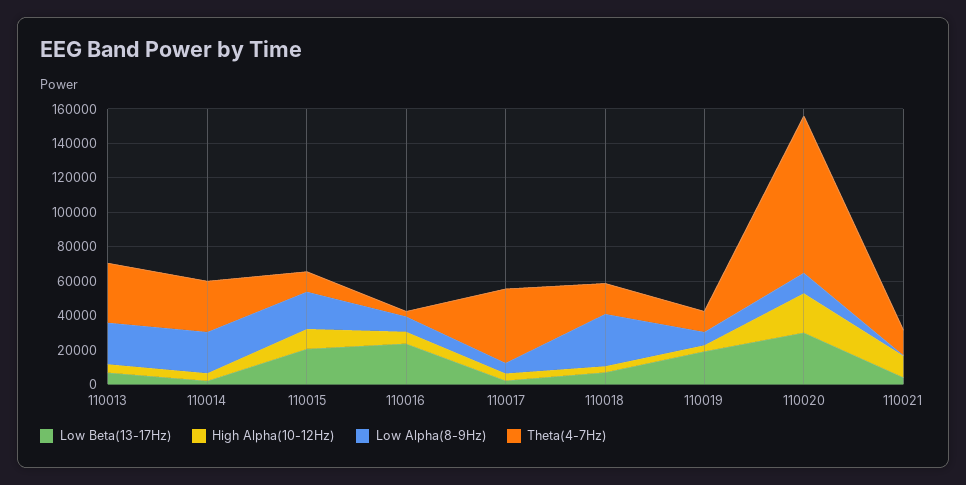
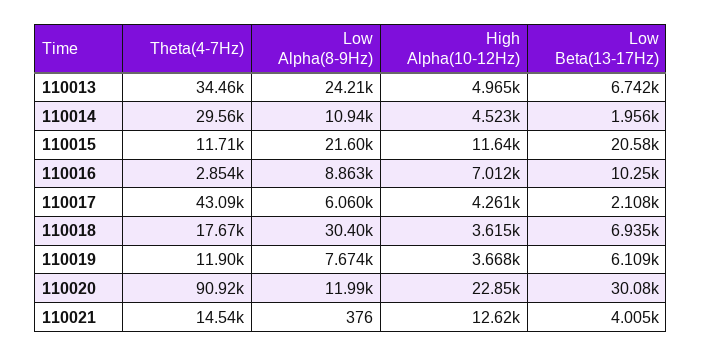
  {
    "Low Beta(13-17Hz)": {
      "110013": 6742,
      "110014": 1956,
      "110015": 20580,
-     "110016": 25000,
+     "110016": 10250,
      "110017": 2108,
      "110018": 6935,
-     "110019": 20000,
+     "110019": 6109,
      "110020": 30080,
      "110021": 4005
    },
    "High Alpha(10-12Hz)": {
      "110013": 4965,
      "110014": 4523,
      "110015": 11640,
      "110016": 7012,
      "110017": 4261,
      "110018": 3615,
      "110019": 3668,
      "110020": 22850,
      "110021": 12620
    },
    "Low Alpha(8-9Hz)": {
      "110013": 24210,
-     "110014": 25000,
+     "110014": 10940,
      "110015": 21600,
      "110016": 8863,
      "110017": 6060,
      "110018": 30400,
      "110019": 7674,
      "110020": 11990,
      "110021": 376
    },
    "Theta(4-7Hz)": {
      "110013": 34460,
      "110014": 29560,
      "110015": 11710,
      "110016": 2854,
      "110017": 43090,
      "110018": 17670,
      "110019": 11900,
      "110020": 90920,
      "110021": 14540
    }
  }

